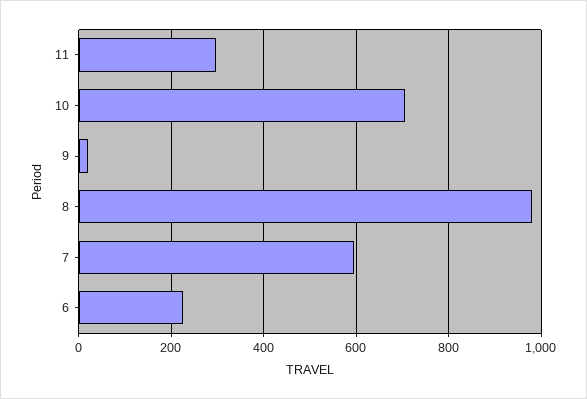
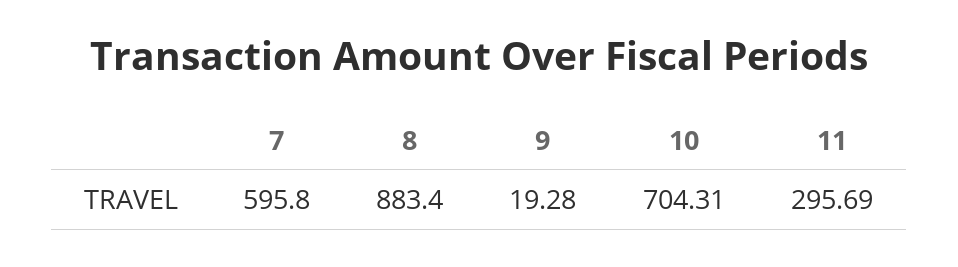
  {
    "11": 295.69,
    "10": 704.31,
    "9": 19.28,
-   "8": 980,
+   "8": 883.4,
-   "7": 595.8,
+   "7": 595.8
-   "6": 220
  }

